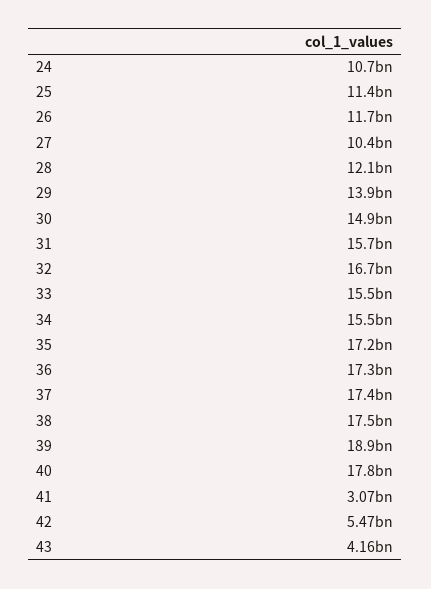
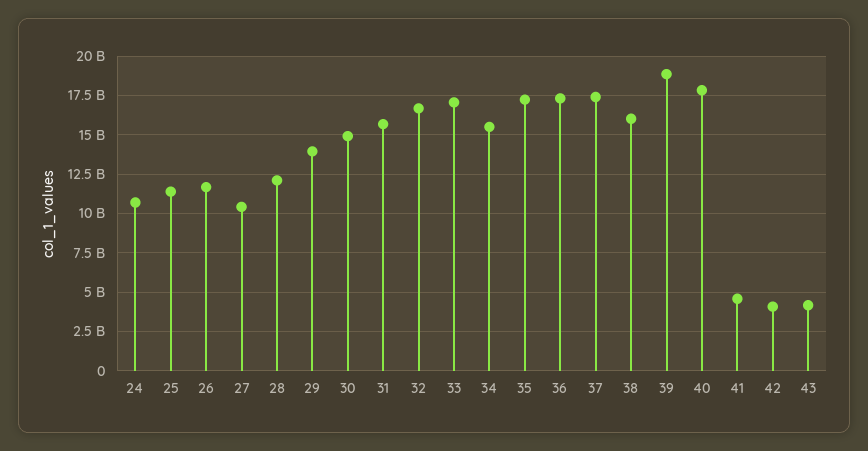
  {
    "24": 10700000000,
    "25": 11400000000,
    "26": 11700000000,
    "27": 10400000000,
    "28": 12100000000,
    "29": 13900000000,
    "30": 14900000000,
    "31": 15700000000,
    "32": 16700000000,
-   "33": 15500000000,
+   "33": 17000000000,
    "34": 15500000000,
    "35": 17200000000,
    "36": 17300000000,
    "37": 17400000000,
-   "38": 17500000000,
+   "38": 16000000000,
    "39": 18900000000,
    "40": 17800000000,
-   "41": 3070000000,
+   "41": 4500000000,
-   "42": 5470000000,
+   "42": 4000000000,
    "43": 4160000000
  }

